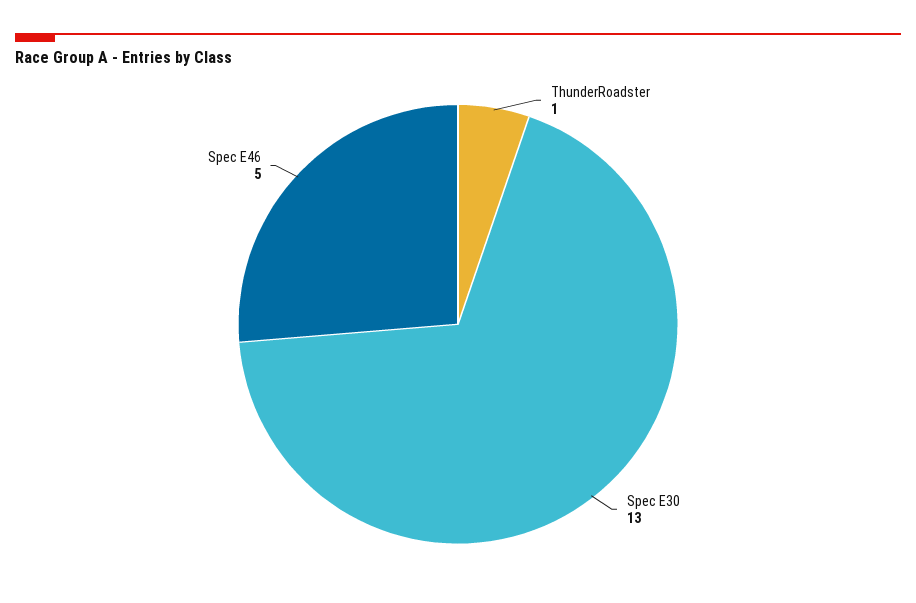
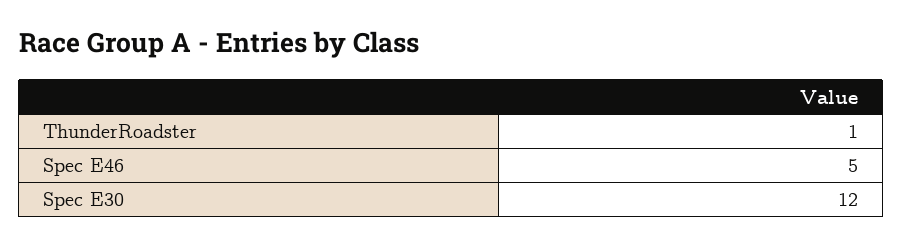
  {
    "ThunderRoadster": 1,
-   "Spec E30": 13,
+   "Spec E30": 12,
    "Spec E46": 5
  }

